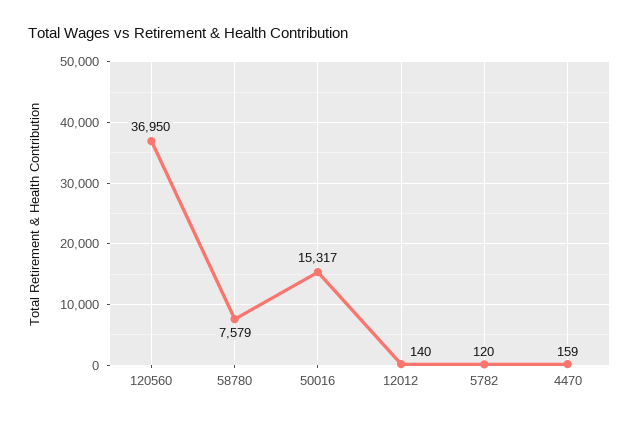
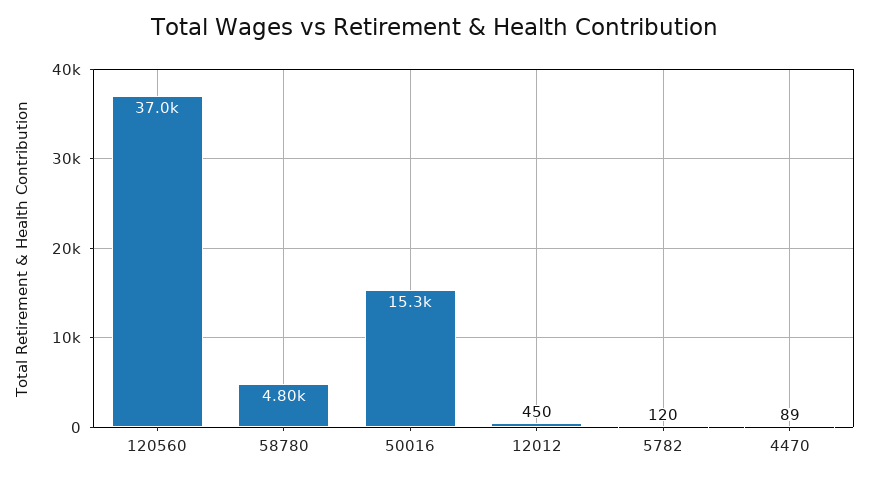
  {
    "120560": 36950,
-   "58780": 7579,
+   "58780": 4800,
    "50016": 15317,
-   "12012": 140,
+   "12012": 450,
    "5782": 120,
-   "4470": 159
+   "4470": 89
  }

